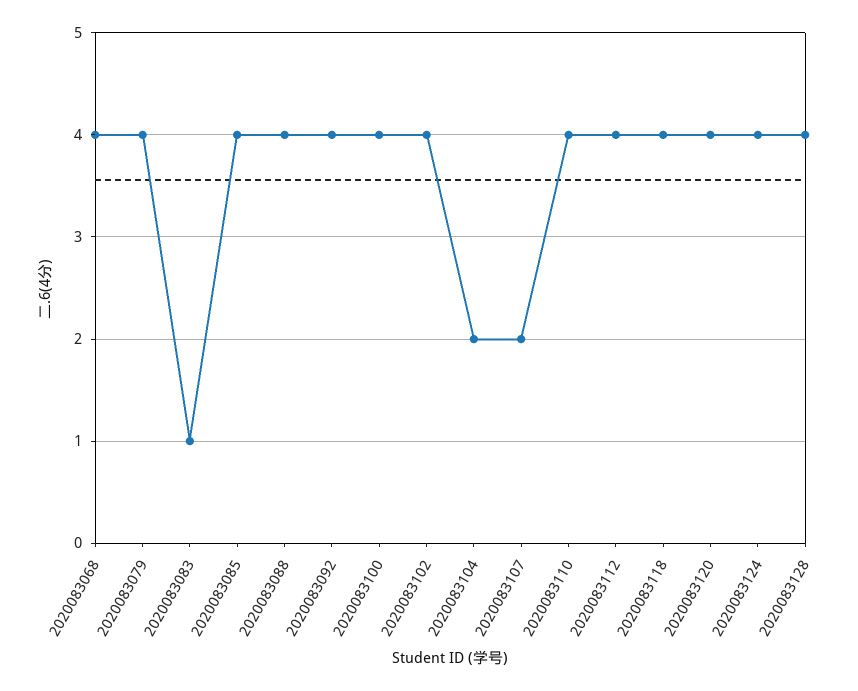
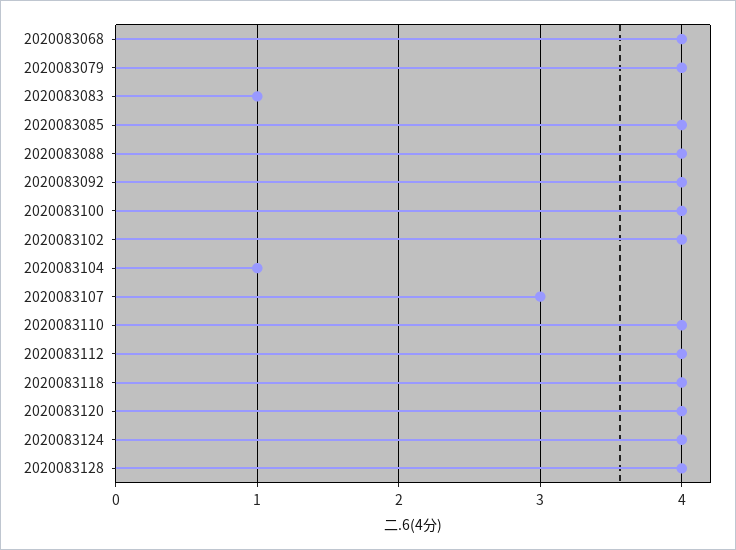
  {
    "2020083068": 4,
    "2020083079": 4,
    "2020083083": 1,
    "2020083085": 4,
    "2020083088": 4,
    "2020083092": 4,
    "2020083100": 4,
    "2020083102": 4,
-   "2020083104": 2,
+   "2020083104": 1,
-   "2020083107": 2,
+   "2020083107": 3,
    "2020083110": 4,
    "2020083112": 4,
    "2020083118": 4,
    "2020083120": 4,
    "2020083124": 4,
    "2020083128": 4
  }

